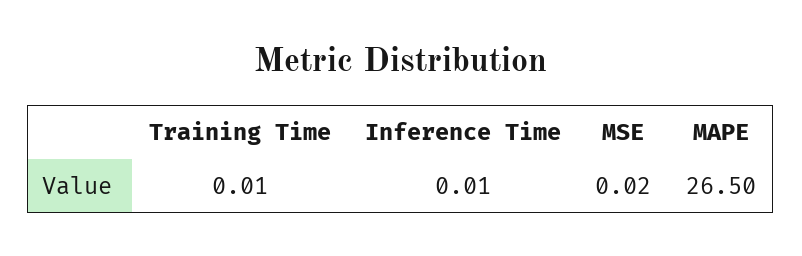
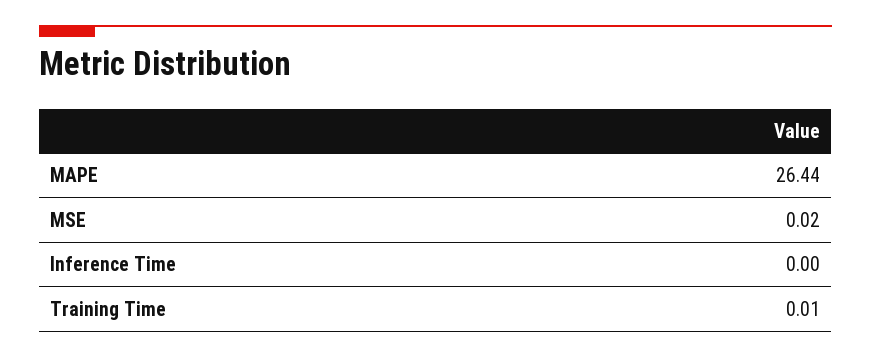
  {
    "Training Time": 0.01,
-   "Inference Time": 0.01,
+   "Inference Time": 0,
    "MSE": 0.02,
-   "MAPE": 26.5
+   "MAPE": 26.44
  }

